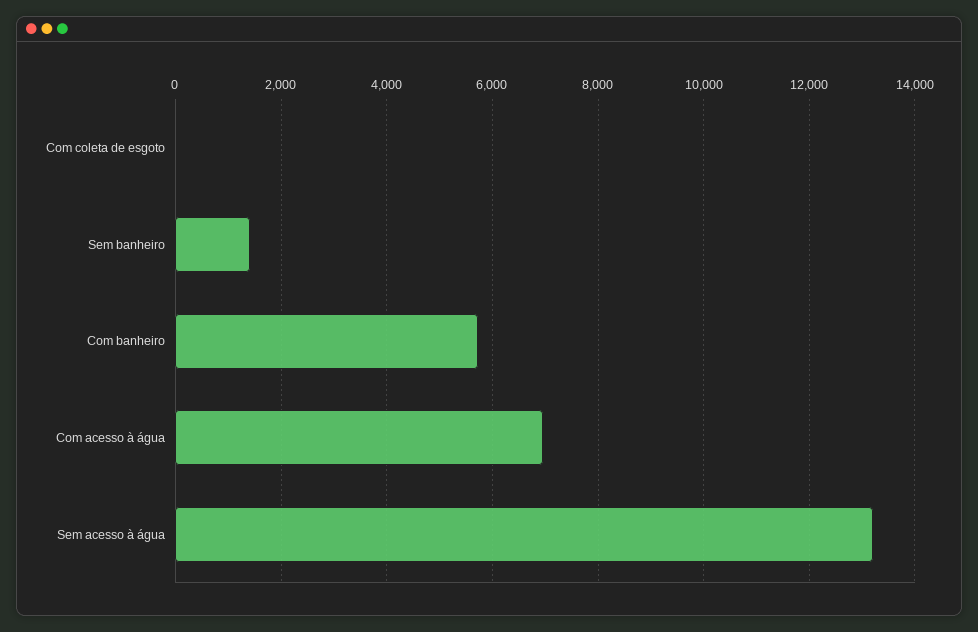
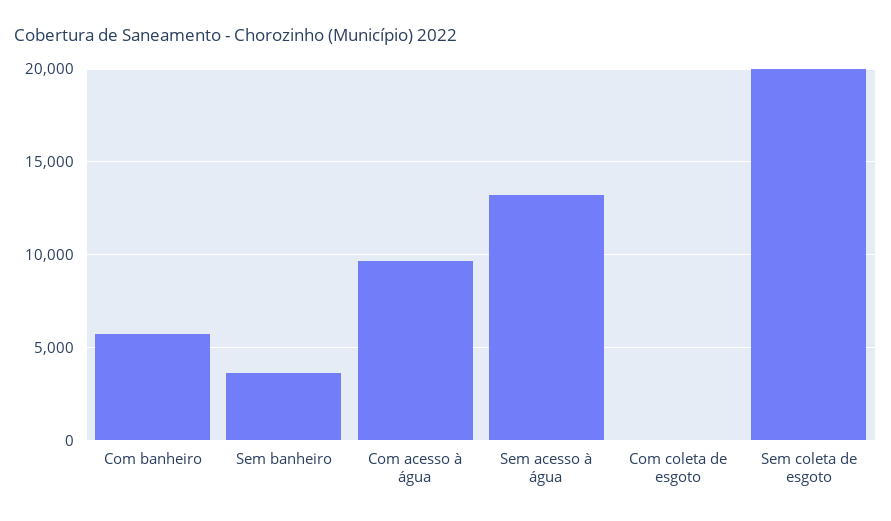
  {
    "Com coleta de esgoto": 0,
-   "Sem banheiro": 1400,
+   "Sem banheiro": 3500,
    "Com banheiro": 5800,
-   "Com acesso à água": 7000,
+   "Com acesso à água": 9500,
-   "Sem acesso à água": 13200
+   "Sem acesso à água": 13200,
+   "Sem coleta de esgoto": 20000
  }

